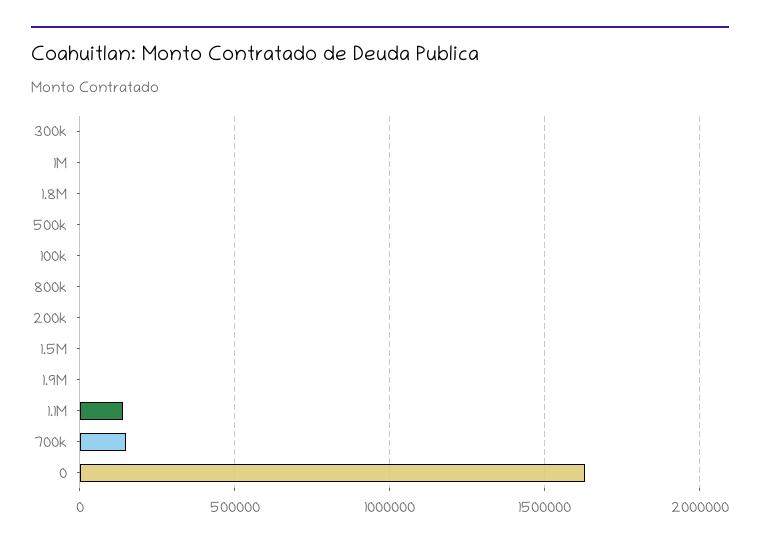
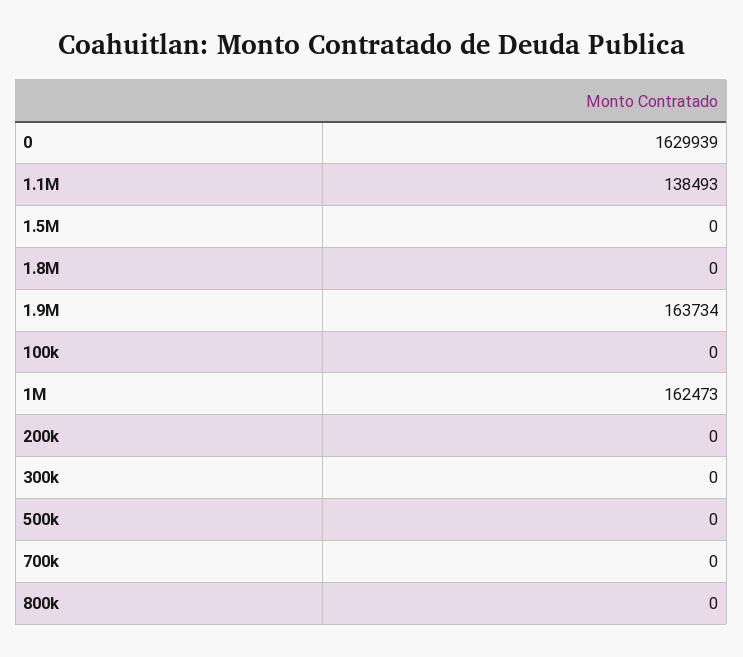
  {
    "300k": 0,
-   "1M": 0,
+   "1M": 162473,
    "1.8M": 0,
    "500k": 0,
    "100k": 0,
    "800k": 0,
    "200k": 0,
    "1.5M": 0,
-   "1.9M": 0,
+   "1.9M": 163734,
    "1.1M": 138493,
-   "700k": 150000,
+   "700k": 0,
    "0": 1629939
  }

